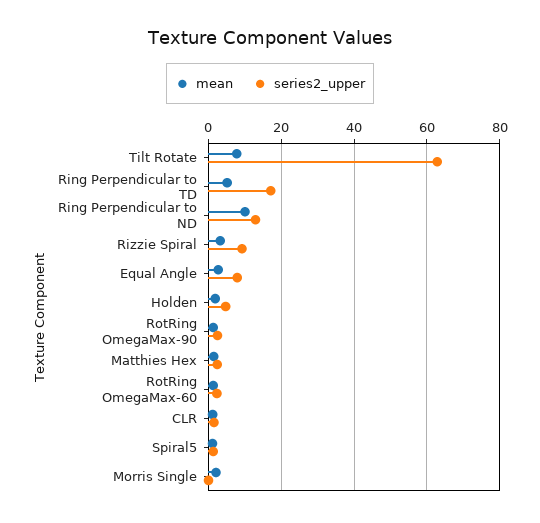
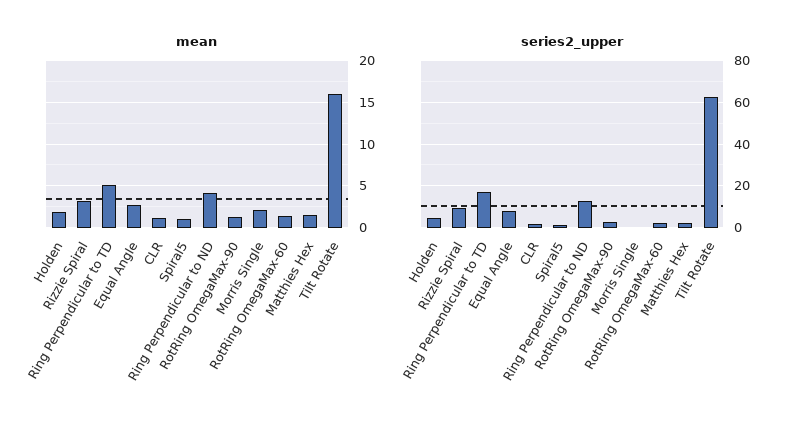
  {
    "mean": {
-     "Tilt Rotate": 8,
+     "Tilt Rotate": 16,
      "Ring Perpendicular to TD": 5,
-     "Ring Perpendicular to ND": 10,
+     "Ring Perpendicular to ND": 4,
      "Rizzie Spiral": 3,
      "Equal Angle": 3,
      "Holden": 2,
      "RotRing OmegaMax-90": 1,
      "Matthies Hex": 1,
      "RotRing OmegaMax-60": 1,
      "CLR": 1,
      "Spiral5": 1,
      "Morris Single": 2
    },
    "series2_upper": {
      "Tilt Rotate": 62,
      "Ring Perpendicular to TD": 18,
      "Ring Perpendicular to ND": 12,
      "Rizzie Spiral": 10,
      "Equal Angle": 8,
      "Holden": 4,
      "RotRing OmegaMax-90": 2,
      "Matthies Hex": 2,
      "RotRing OmegaMax-60": 2,
      "CLR": 2,
      "Spiral5": 2,
      "Morris Single": 0
    }
  }

